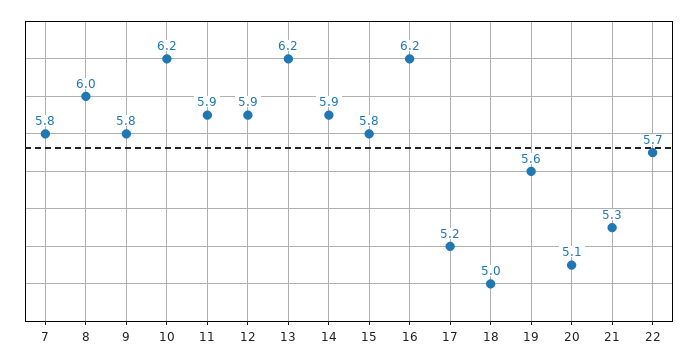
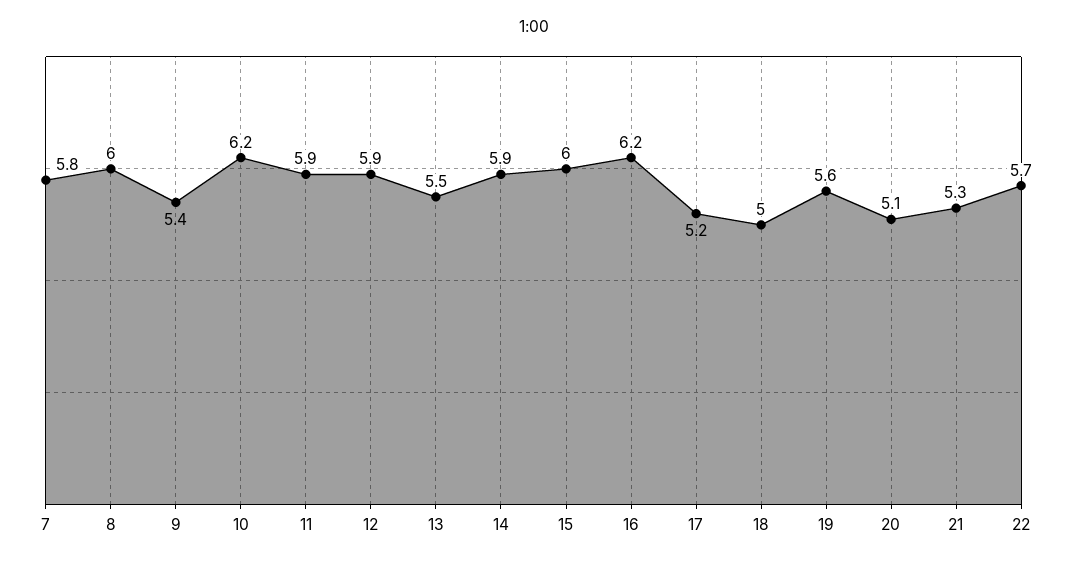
  {
    "7": 5.8,
    "8": 6,
-   "9": 5.8,
+   "9": 5.4,
    "10": 6.2,
    "11": 5.9,
    "12": 5.9,
-   "13": 6.2,
+   "13": 5.5,
    "14": 5.9,
-   "15": 5.8,
+   "15": 6,
    "16": 6.2,
    "17": 5.2,
    "18": 5,
    "19": 5.6,
    "20": 5.1,
    "21": 5.3,
    "22": 5.7
  }

